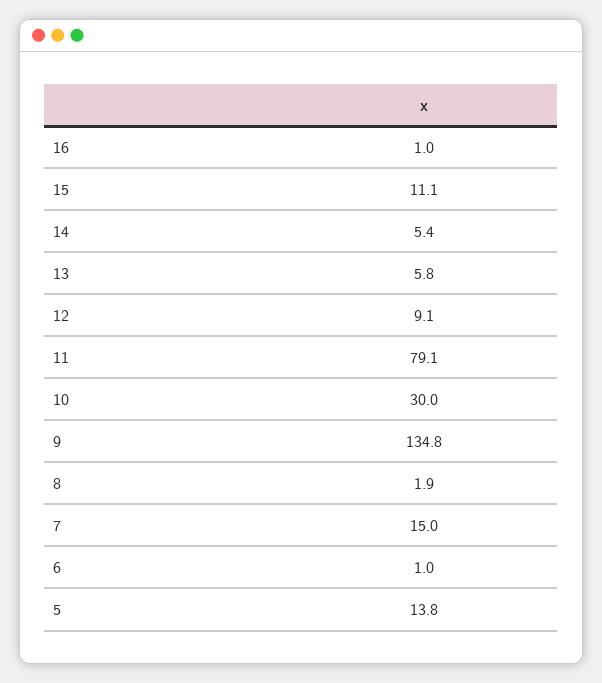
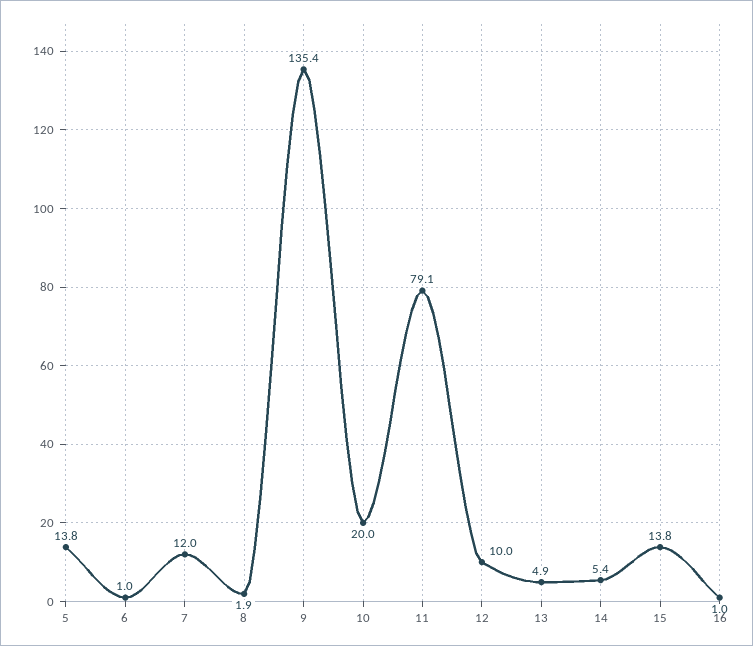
  {
    "16": 1,
-   "15": 11.1,
+   "15": 13.8,
    "14": 5.4,
-   "13": 5.8,
+   "13": 4.9,
-   "12": 9.1,
+   "12": 10,
    "11": 79.1,
-   "10": 30,
+   "10": 20,
-   "9": 134.8,
+   "9": 135.4,
    "8": 1.9,
-   "7": 15,
+   "7": 12,
    "6": 1,
    "5": 13.8
  }

